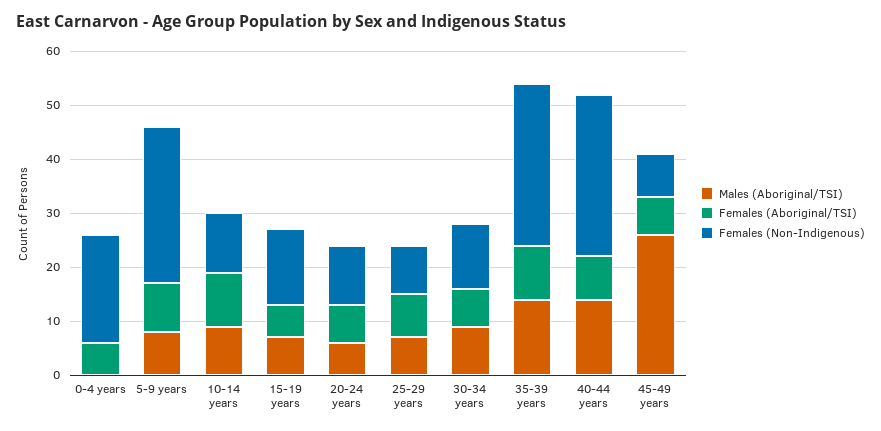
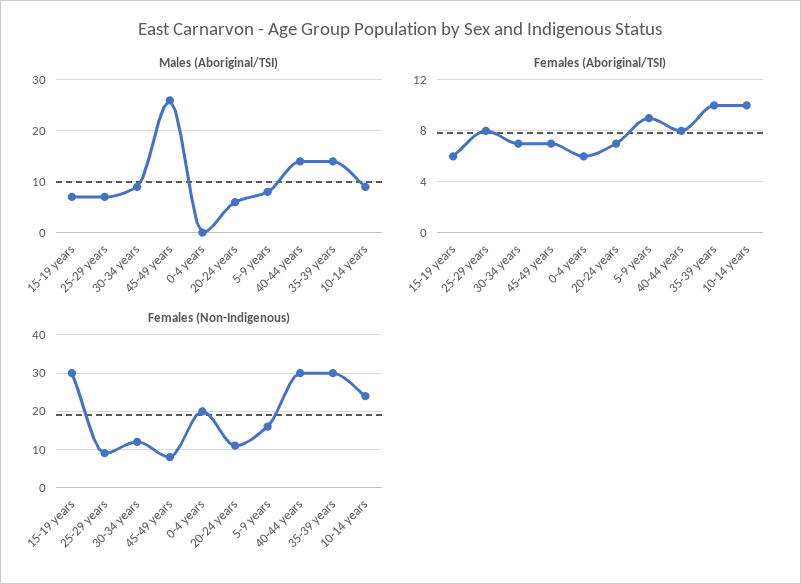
  {
    "Males (Aboriginal/TSI)": {
      "0-4 years": 0,
      "5-9 years": 10,
      "10-14 years": 10,
      "15-19 years": 5,
      "20-24 years": 5,
      "25-29 years": 5,
      "30-34 years": 10,
      "35-39 years": 15,
      "40-44 years": 15,
      "45-49 years": 25
    },
    "Females (Aboriginal/TSI)": {
      "0-4 years": 6,
      "5-9 years": 9,
      "10-14 years": 10,
      "15-19 years": 6,
      "20-24 years": 7,
      "25-29 years": 8,
      "30-34 years": 7,
      "35-39 years": 10,
      "40-44 years": 8,
      "45-49 years": 7
    },
    "Females (Non-Indigenous)": {
      "0-4 years": 20,
-     "5-9 years": 30,
+     "5-9 years": 15,
-     "10-14 years": 10,
+     "10-14 years": 25,
-     "15-19 years": 15,
+     "15-19 years": 30,
      "20-24 years": 10,
      "25-29 years": 10,
      "30-34 years": 10,
      "35-39 years": 30,
      "40-44 years": 30,
      "45-49 years": 10
    }
  }

